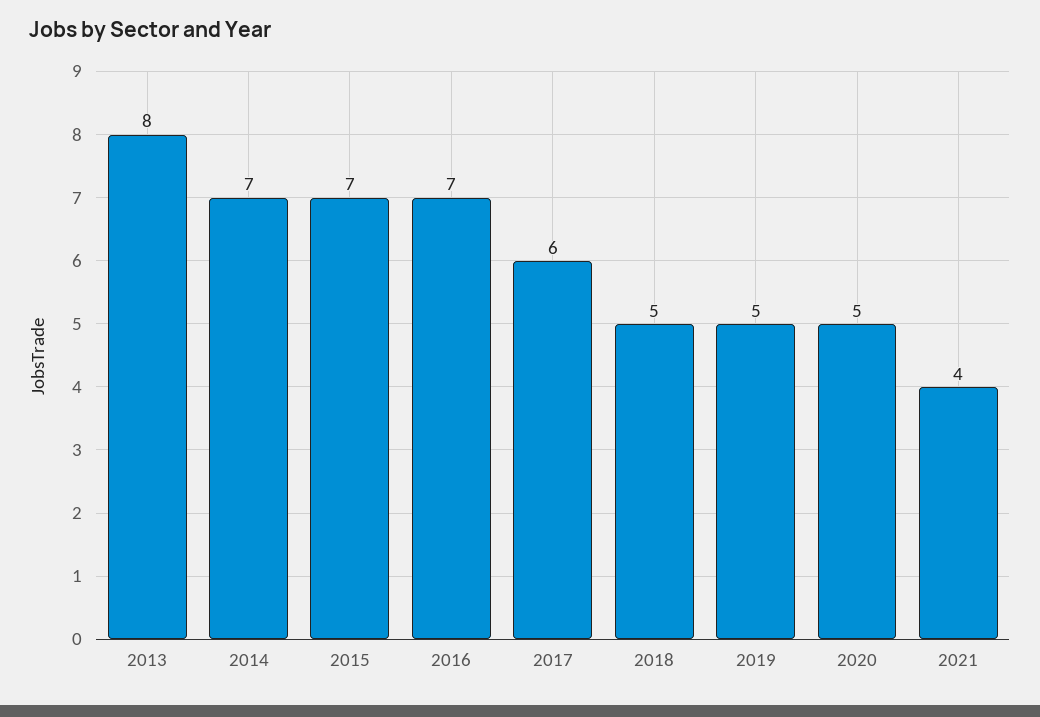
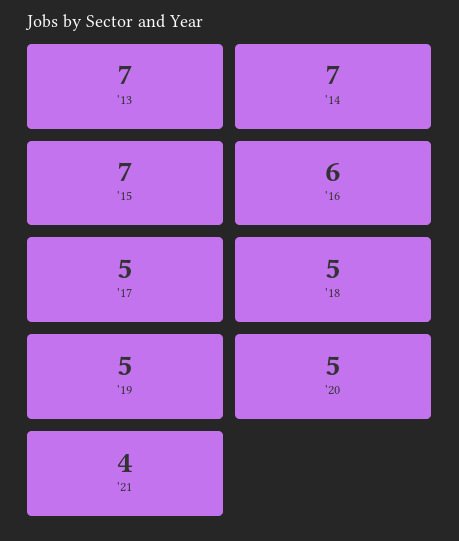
  {
-   "2013": 8,
+   "2013": 7,
    "2014": 7,
    "2015": 7,
-   "2016": 7,
+   "2016": 6,
-   "2017": 6,
+   "2017": 5,
    "2018": 5,
    "2019": 5,
    "2020": 5,
    "2021": 4
  }

